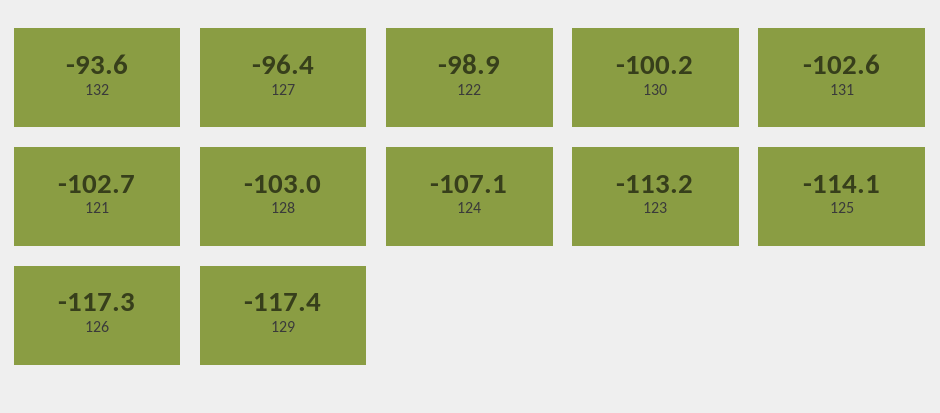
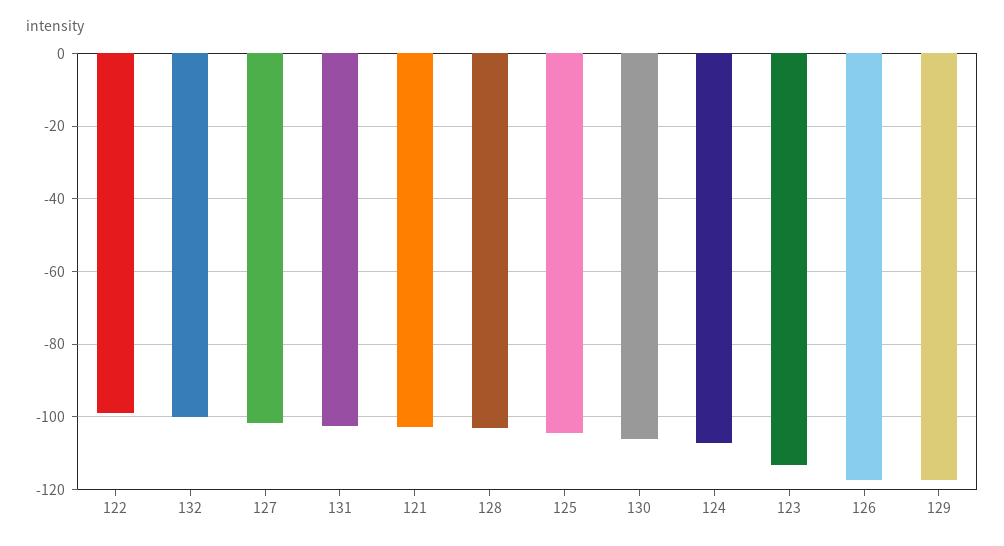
  {
-   "132": -93.6,
+   "132": -100,
-   "127": -96.4,
+   "127": -102,
    "122": -98.9,
-   "130": -100.2,
+   "130": -106,
    "131": -102.6,
    "121": -102.7,
    "128": -103,
    "124": -107.1,
    "123": -113.2,
-   "125": -114.1,
+   "125": -104,
    "126": -117.3,
    "129": -117.4
  }

